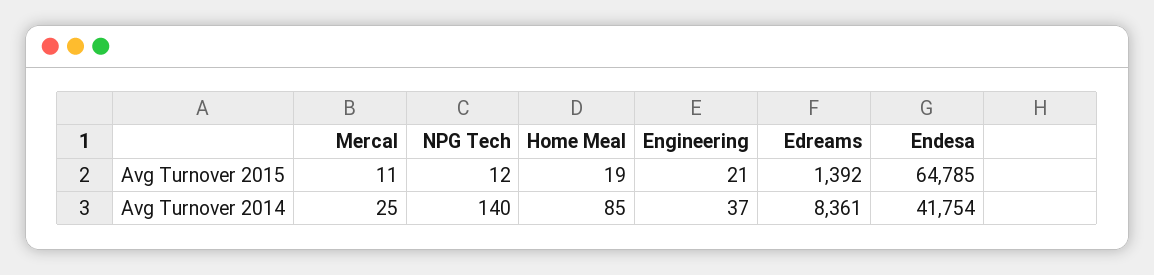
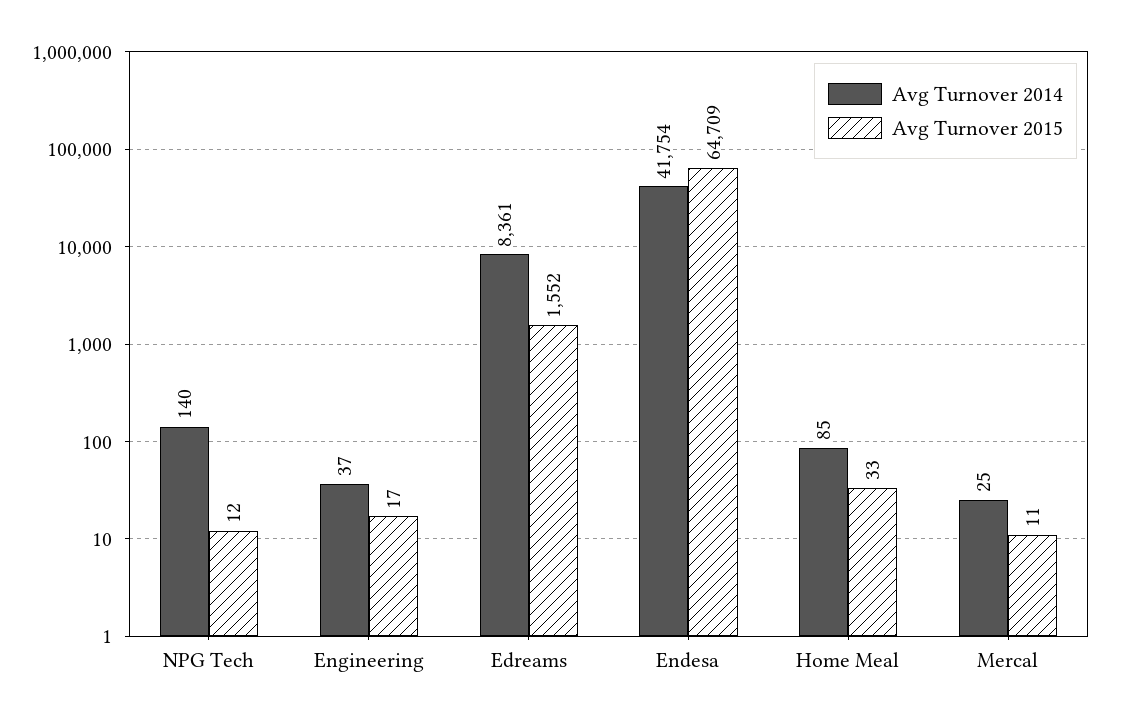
  {
    "Avg Turnover 2015": {
      "Mercal": 11,
      "NPG Tech": 12,
-     "Home Meal": 19,
+     "Home Meal": 33,
-     "Engineering": 21,
+     "Engineering": 17,
-     "Edreams": 1392,
+     "Edreams": 1552,
-     "Endesa": 64785
+     "Endesa": 64709
    },
    "Avg Turnover 2014": {
      "Mercal": 25,
      "NPG Tech": 140,
      "Home Meal": 85,
      "Engineering": 37,
      "Edreams": 8361,
      "Endesa": 41754
    }
  }

